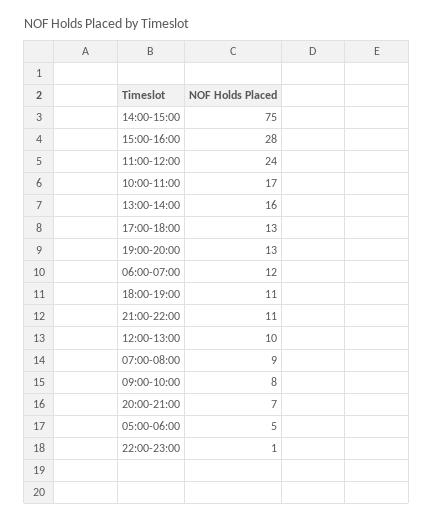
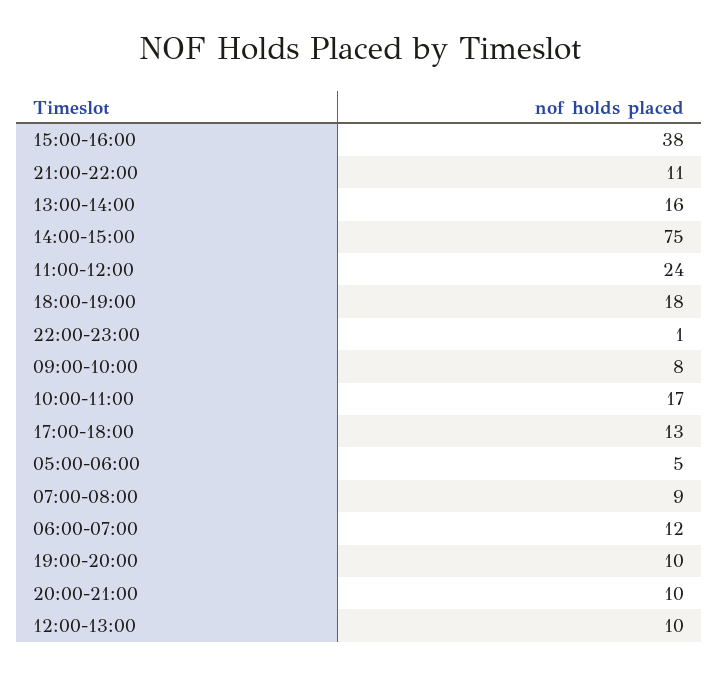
  {
    "14:00-15:00": 75,
-   "15:00-16:00": 28,
+   "15:00-16:00": 38,
    "11:00-12:00": 24,
    "10:00-11:00": 17,
    "13:00-14:00": 16,
    "17:00-18:00": 13,
-   "19:00-20:00": 13,
+   "19:00-20:00": 10,
    "06:00-07:00": 12,
-   "18:00-19:00": 11,
+   "18:00-19:00": 18,
    "21:00-22:00": 11,
    "12:00-13:00": 10,
    "07:00-08:00": 9,
    "09:00-10:00": 8,
-   "20:00-21:00": 7,
+   "20:00-21:00": 10,
    "05:00-06:00": 5,
    "22:00-23:00": 1
  }

